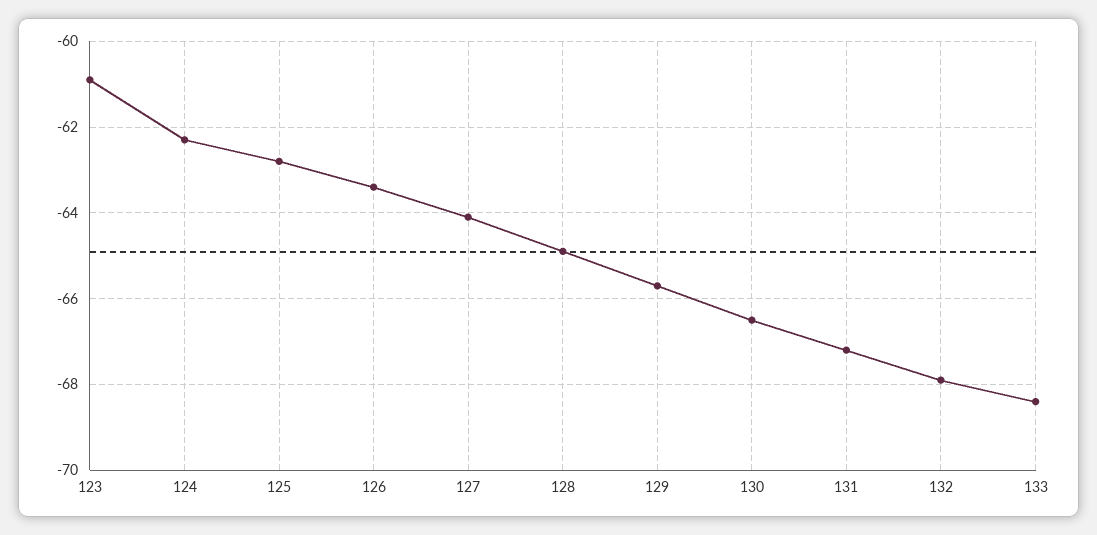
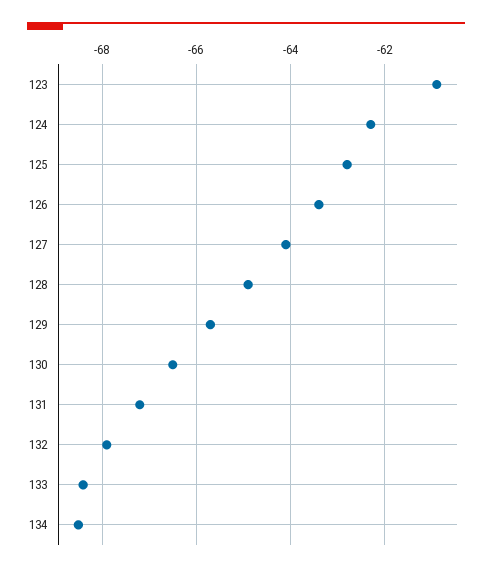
  {
    "123": -61,
    "124": -62.5,
    "125": -63,
    "126": -63.5,
    "127": -64,
    "128": -65,
    "129": -65.5,
    "130": -66.5,
    "131": -67,
    "132": -68,
-   "133": -68.5
+   "133": -68.5,
+   "134": -68.5
  }

